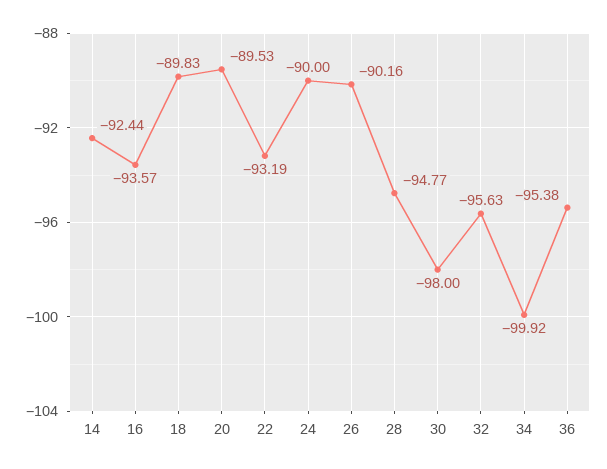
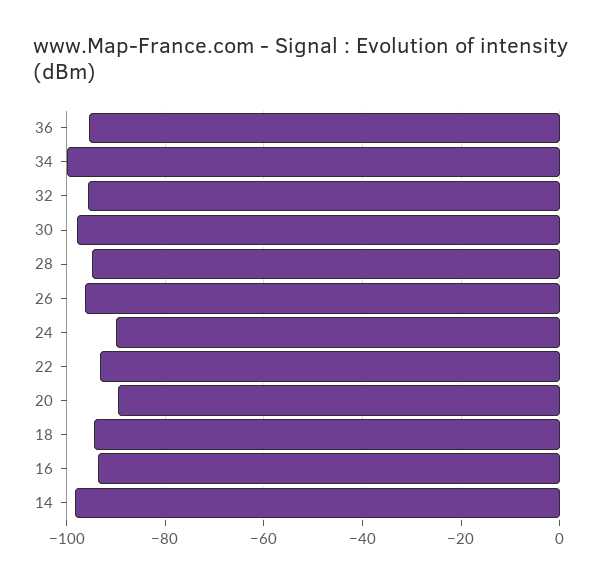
  {
-   "14": -92.44,
+   "14": -98,
    "16": -93.57,
-   "18": -89.83,
+   "18": -94,
    "20": -89.53,
    "22": -93.19,
    "24": -90,
-   "26": -90.16,
+   "26": -96,
    "28": -94.77,
    "30": -98,
    "32": -95.63,
    "34": -99.92,
    "36": -95.38
  }

